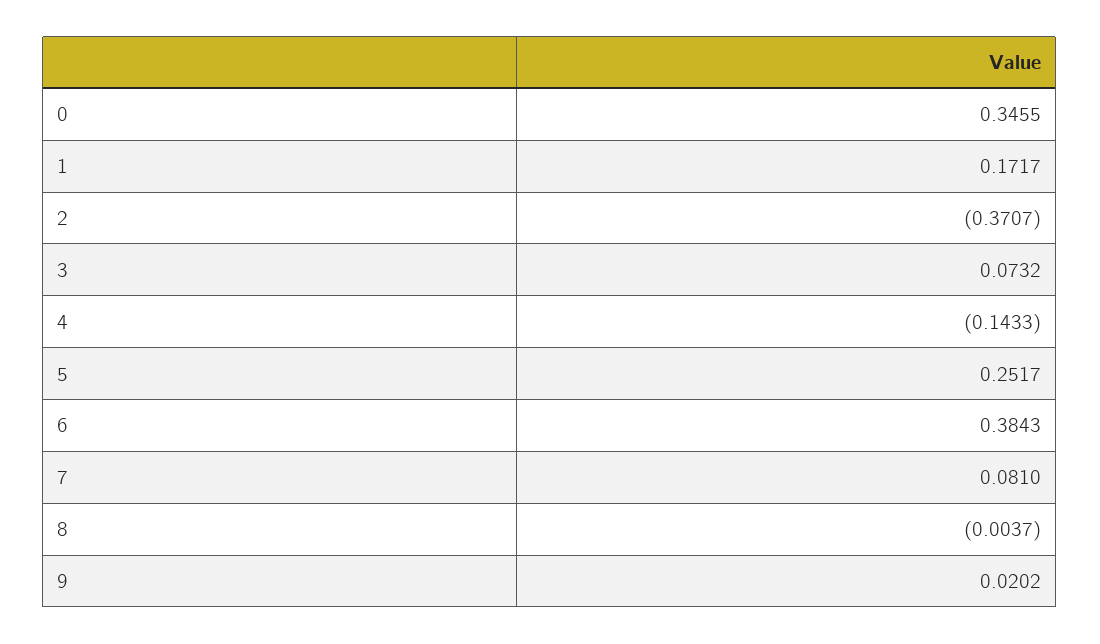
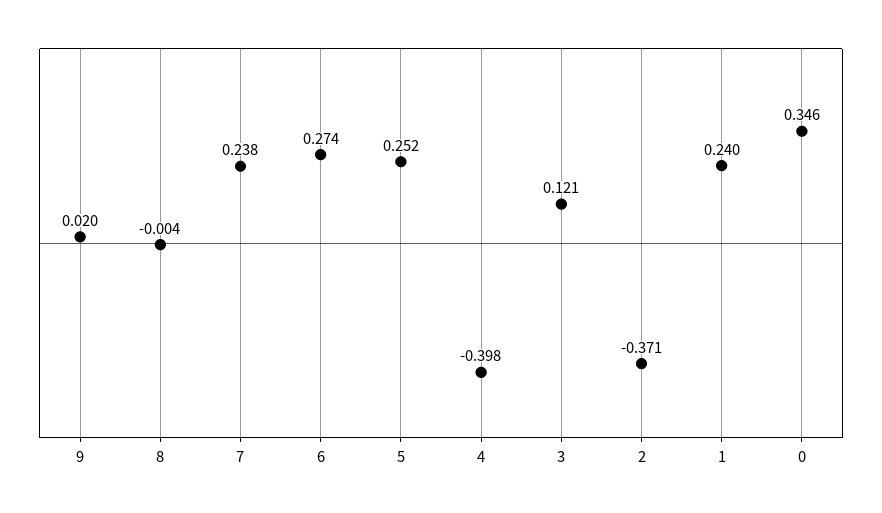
  {
    "0": 0.3455,
-   "1": 0.1717,
+   "1": 0.24,
    "2": -0.3707,
-   "3": 0.0732,
+   "3": 0.121,
-   "4": -0.1433,
+   "4": -0.398,
    "5": 0.2517,
-   "6": 0.3843,
+   "6": 0.274,
-   "7": 0.081,
+   "7": 0.238,
    "8": -0.0037,
    "9": 0.0202
  }

